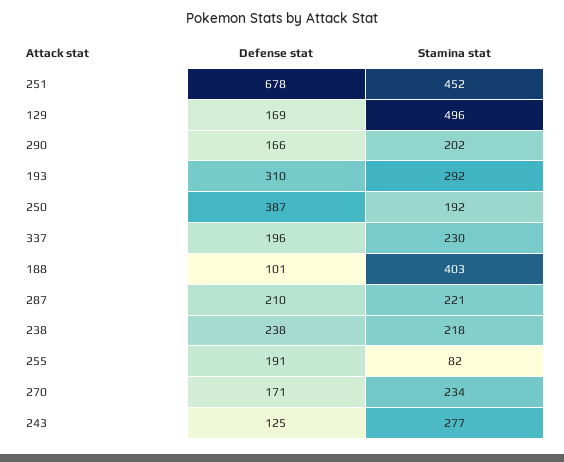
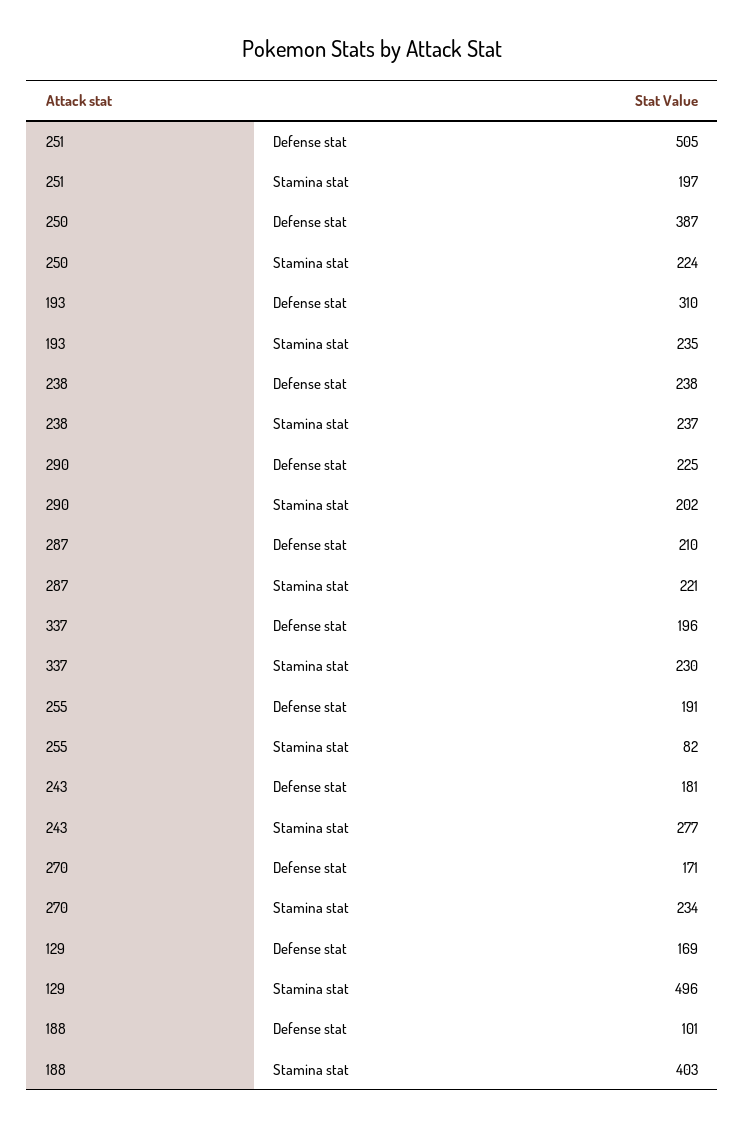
  {
    "Defense stat": {
-     "251": 678,
+     "251": 505,
      "129": 169,
-     "290": 166,
+     "290": 225,
      "193": 310,
      "250": 387,
      "337": 196,
      "188": 101,
      "287": 210,
      "238": 238,
      "255": 191,
      "270": 171,
-     "243": 125
+     "243": 181
    },
    "Stamina stat": {
-     "251": 452,
+     "251": 197,
      "129": 496,
      "290": 202,
-     "193": 292,
+     "193": 235,
-     "250": 192,
+     "250": 224,
      "337": 230,
      "188": 403,
      "287": 221,
-     "238": 218,
+     "238": 237,
      "255": 82,
      "270": 234,
      "243": 277
    }
  }

